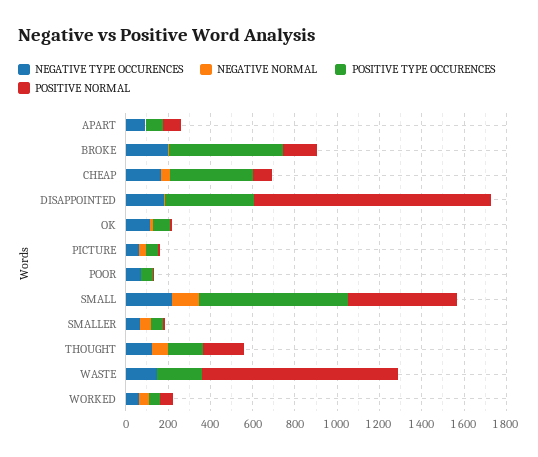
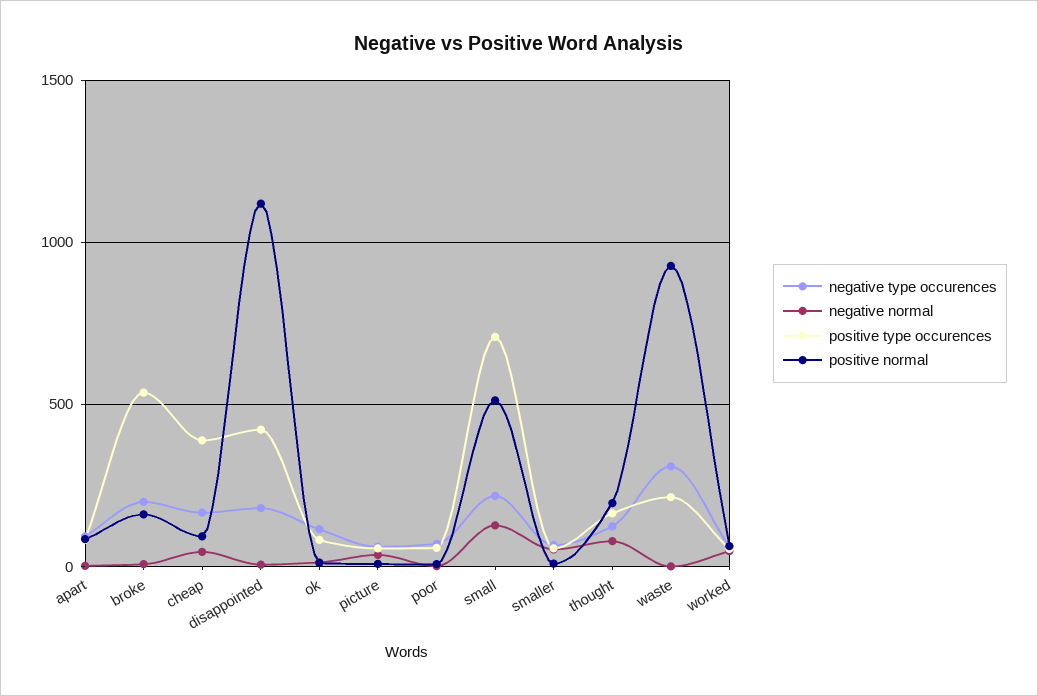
  {
    "NEGATIVE TYPE OCCURENCES": {
      "APART": 100,
      "BROKE": 200,
      "CHEAP": 150,
      "DISAPPOINTED": 200,
      "OK": 100,
      "PICTURE": 50,
      "POOR": 50,
      "SMALL": 200,
      "SMALLER": 50,
      "THOUGHT": 100,
-     "WASTE": 150,
+     "WASTE": 300,
      "WORKED": 50
    },
    "NEGATIVE NORMAL": {
      "APART": 0,
      "BROKE": 0,
      "CHEAP": 50,
      "DISAPPOINTED": 0,
      "OK": 0,
      "PICTURE": 50,
      "POOR": 0,
      "SMALL": 150,
      "SMALLER": 50,
      "THOUGHT": 100,
      "WASTE": 0,
      "WORKED": 50
    },
    "POSITIVE TYPE OCCURENCES": {
      "APART": 100,
      "BROKE": 550,
      "CHEAP": 400,
      "DISAPPOINTED": 400,
      "OK": 100,
      "PICTURE": 50,
      "POOR": 50,
      "SMALL": 700,
      "SMALLER": 50,
      "THOUGHT": 150,
      "WASTE": 200,
      "WORKED": 50
    },
    "POSITIVE NORMAL": {
      "APART": 100,
      "BROKE": 150,
      "CHEAP": 100,
      "DISAPPOINTED": 1100,
      "OK": 0,
      "PICTURE": 0,
      "POOR": 0,
      "SMALL": 500,
      "SMALLER": 0,
      "THOUGHT": 200,
      "WASTE": 950,
      "WORKED": 50
    }
  }

